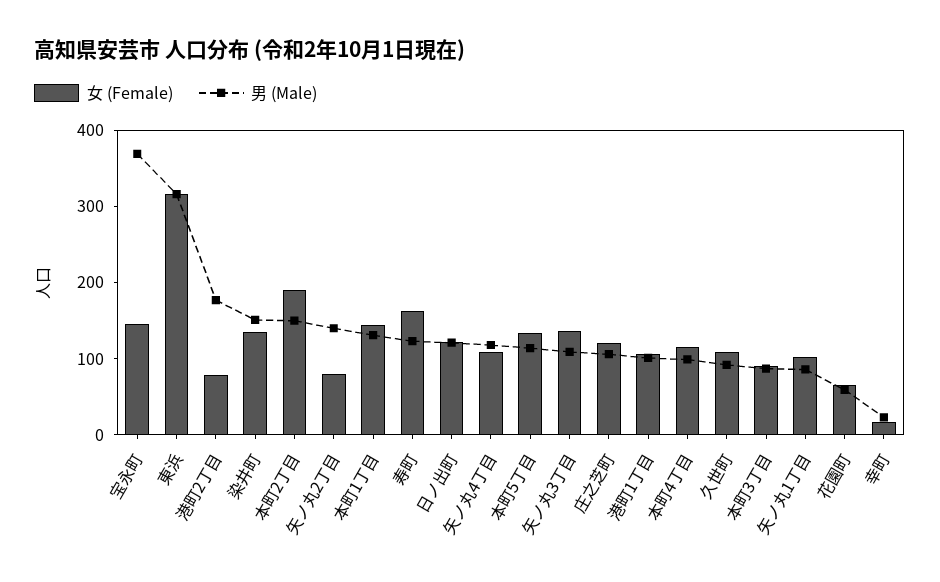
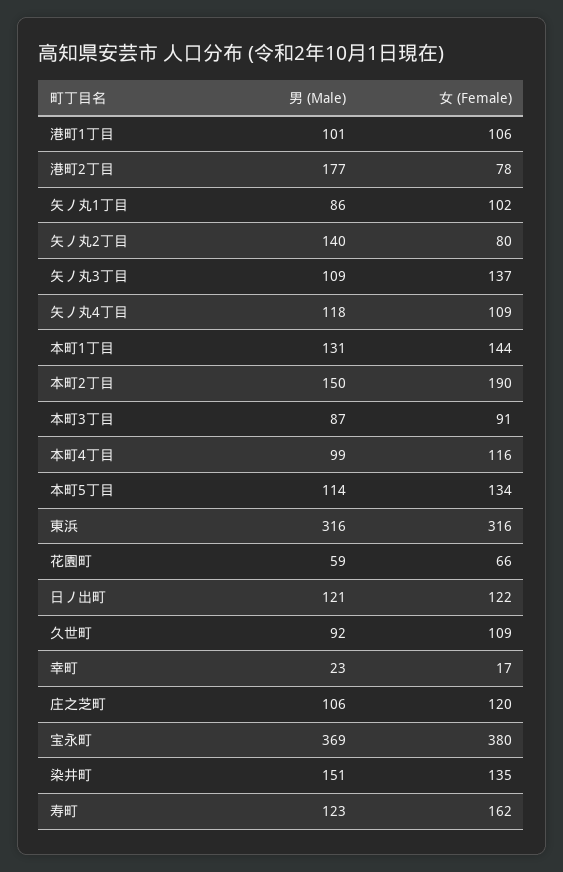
  {
    "女 (Female)": {
-     "宝永町": 140,
+     "宝永町": 380,
      "東浜": 316,
      "港町2丁目": 78,
      "染井町": 135,
      "本町2丁目": 190,
      "矢ノ丸2丁目": 80,
      "本町1丁目": 144,
      "寿町": 162,
      "日ノ出町": 122,
      "矢ノ丸4丁目": 109,
      "本町5丁目": 134,
      "矢ノ丸3丁目": 137,
      "庄之芝町": 120,
      "港町1丁目": 106,
      "本町4丁目": 116,
      "久世町": 109,
      "本町3丁目": 91,
      "矢ノ丸1丁目": 102,
      "花園町": 66,
      "幸町": 17
    },
    "男 (Male)": {
      "宝永町": 369,
      "東浜": 316,
      "港町2丁目": 177,
      "染井町": 151,
      "本町2丁目": 150,
      "矢ノ丸2丁目": 140,
      "本町1丁目": 131,
      "寿町": 123,
      "日ノ出町": 121,
      "矢ノ丸4丁目": 118,
      "本町5丁目": 114,
      "矢ノ丸3丁目": 109,
      "庄之芝町": 106,
      "港町1丁目": 101,
      "本町4丁目": 99,
      "久世町": 92,
      "本町3丁目": 87,
      "矢ノ丸1丁目": 86,
      "花園町": 59,
      "幸町": 23
    }
  }

